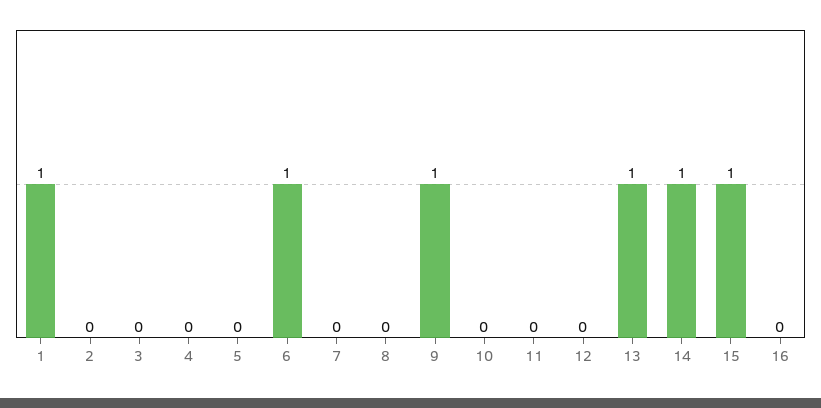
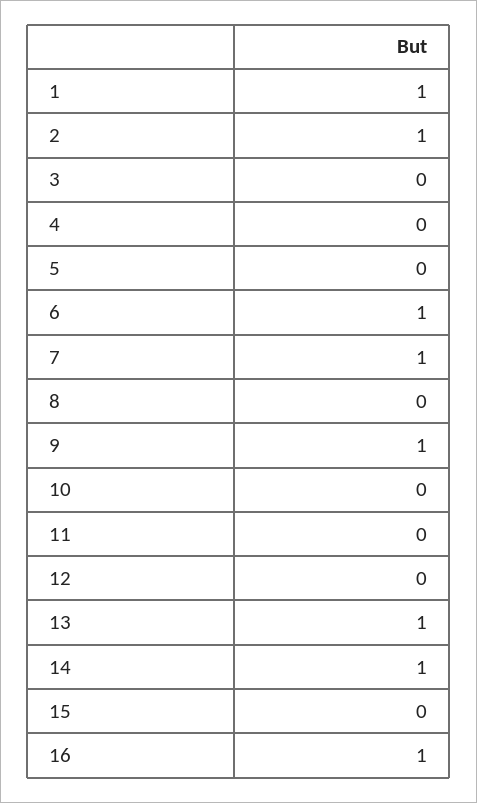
  {
    "1": 1,
-   "2": 0,
+   "2": 1,
    "3": 0,
    "4": 0,
    "5": 0,
    "6": 1,
-   "7": 0,
+   "7": 1,
    "8": 0,
    "9": 1,
    "10": 0,
    "11": 0,
    "12": 0,
    "13": 1,
    "14": 1,
-   "15": 1,
+   "15": 0,
-   "16": 0
+   "16": 1
  }

